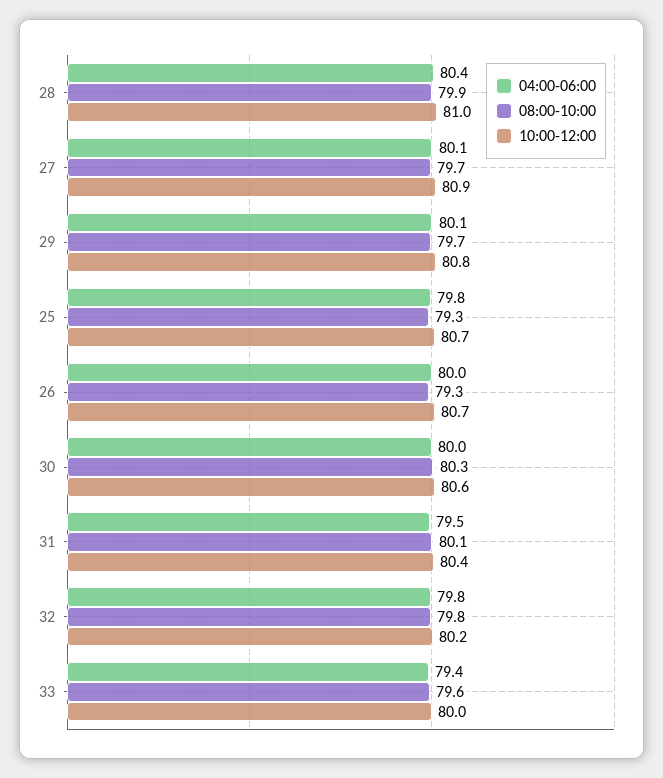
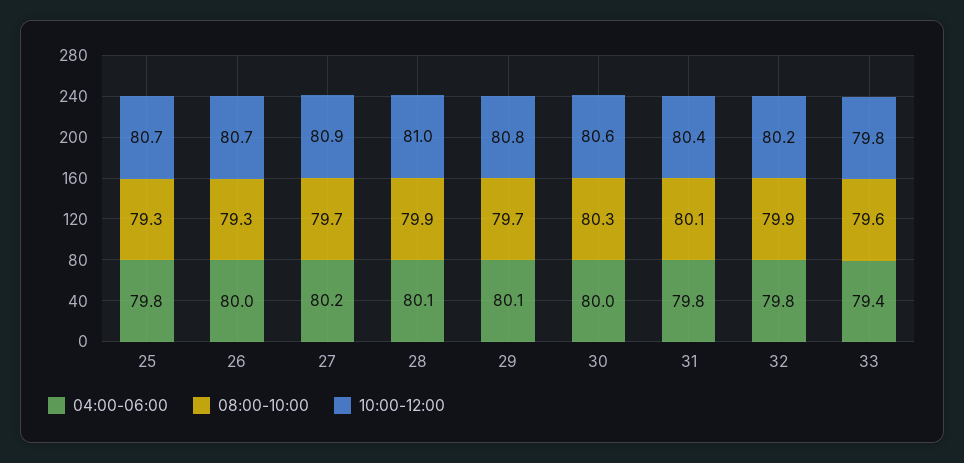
  {
    "04:00-06:00": {
-     "28": 80.4,
+     "28": 80.1,
-     "27": 80.1,
+     "27": 80.2,
      "29": 80.1,
      "25": 79.8,
      "26": 80,
      "30": 80,
-     "31": 79.5,
+     "31": 79.8,
      "32": 79.8,
      "33": 79.4
    },
    "08:00-10:00": {
      "28": 79.9,
      "27": 79.7,
      "29": 79.7,
      "25": 79.3,
      "26": 79.3,
      "30": 80.3,
      "31": 80.1,
-     "32": 79.8,
+     "32": 79.9,
      "33": 79.6
    },
    "10:00-12:00": {
      "28": 81,
      "27": 80.9,
      "29": 80.8,
      "25": 80.7,
      "26": 80.7,
      "30": 80.6,
      "31": 80.4,
      "32": 80.2,
-     "33": 80
+     "33": 79.8
    }
  }

